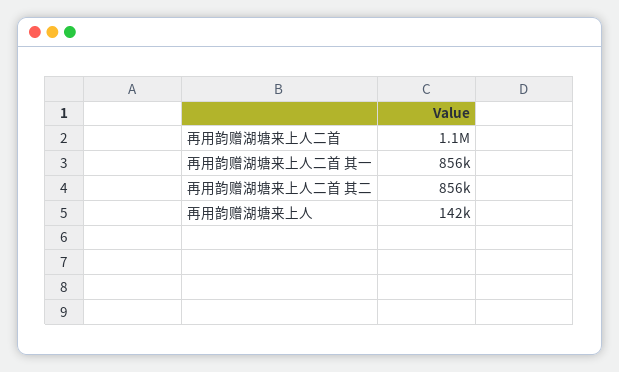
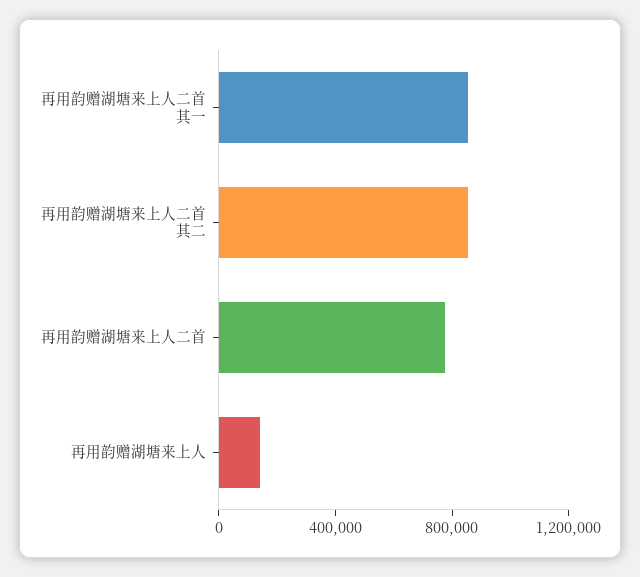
  {
-   "再用韵赠湖塘来上人二首": 1100000,
+   "再用韵赠湖塘来上人二首": 800000,
    "再用韵赠湖塘来上人二首 其一": 856000,
    "再用韵赠湖塘来上人二首 其二": 856000,
    "再用韵赠湖塘来上人": 142000
  }

